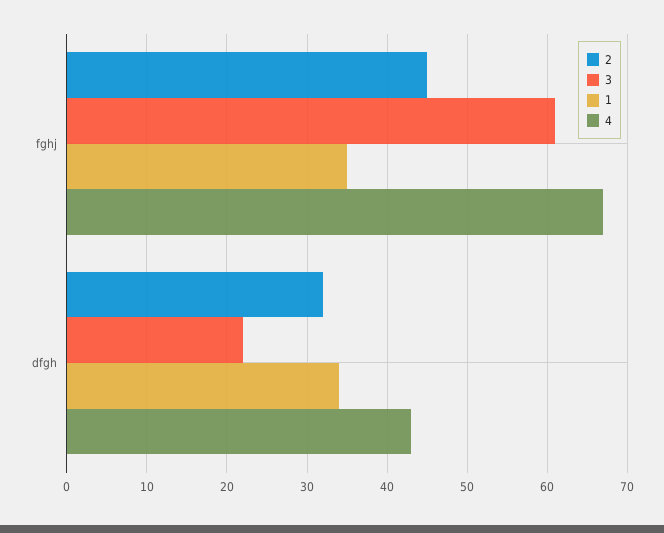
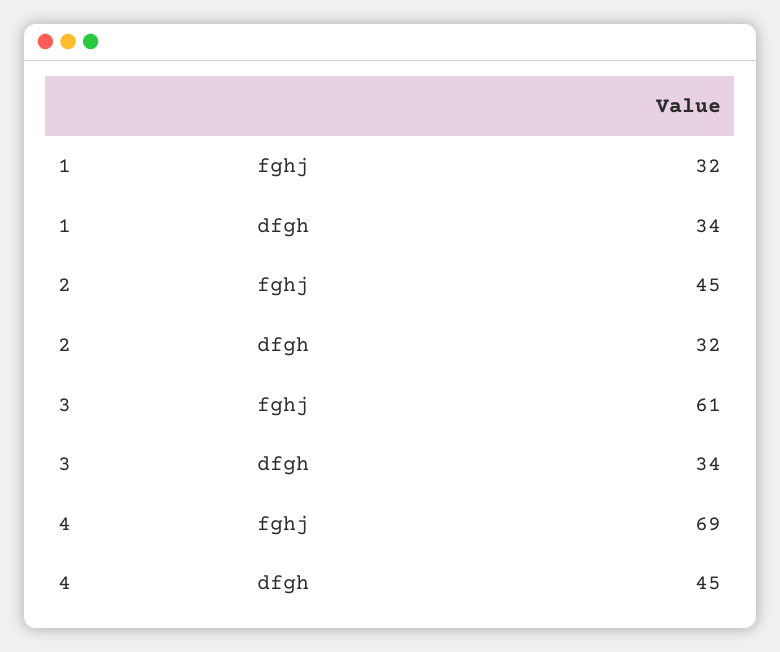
  {
    "2": {
      "fghj": 45,
      "dfgh": 32
    },
    "3": {
      "fghj": 61,
-     "dfgh": 22
+     "dfgh": 34
    },
    "1": {
-     "fghj": 35,
+     "fghj": 32,
      "dfgh": 34
    },
    "4": {
-     "fghj": 67,
+     "fghj": 69,
-     "dfgh": 43
+     "dfgh": 45
    }
  }

